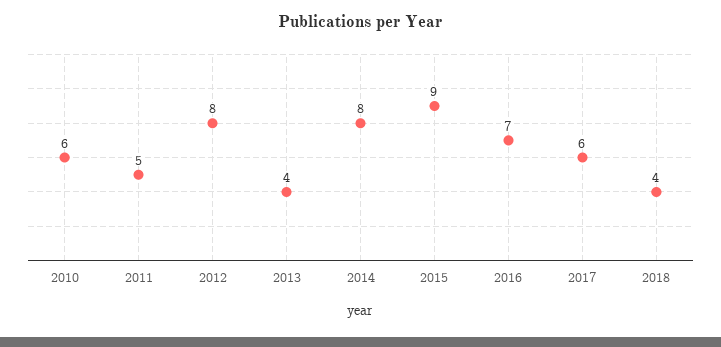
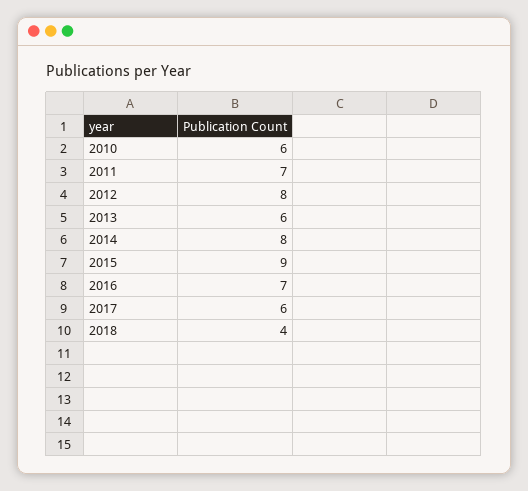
  {
    "2010": 6,
-   "2011": 5,
+   "2011": 7,
    "2012": 8,
-   "2013": 4,
+   "2013": 6,
    "2014": 8,
    "2015": 9,
    "2016": 7,
    "2017": 6,
    "2018": 4
  }

